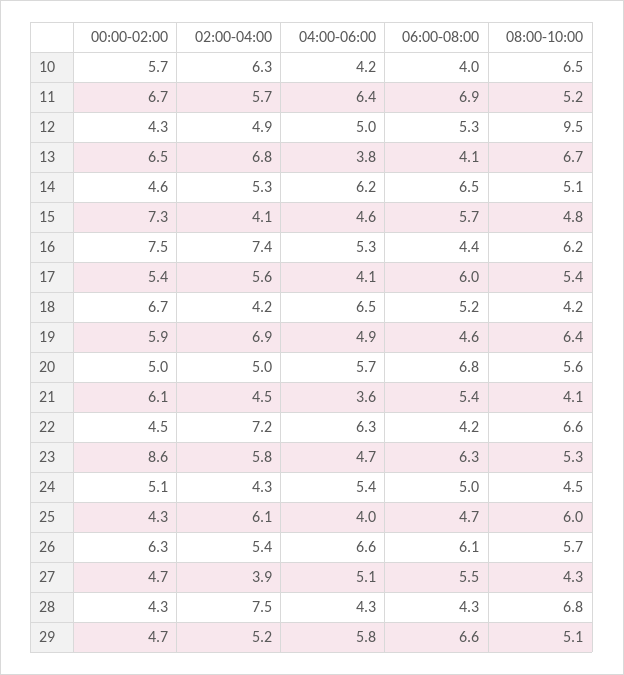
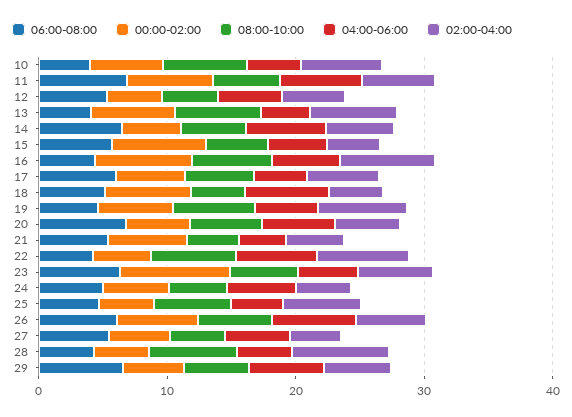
  {
    "00:00-02:00": {
      "10": 5.7,
      "11": 6.7,
      "12": 4.3,
      "13": 6.5,
      "14": 4.6,
      "15": 7.3,
      "16": 7.5,
      "17": 5.4,
      "18": 6.7,
      "19": 5.9,
      "20": 5,
      "21": 6.1,
      "22": 4.5,
      "23": 8.6,
      "24": 5.1,
      "25": 4.3,
      "26": 6.3,
      "27": 4.7,
      "28": 4.3,
      "29": 4.7
    },
    "02:00-04:00": {
      "10": 6.3,
      "11": 5.7,
      "12": 4.9,
      "13": 6.8,
      "14": 5.3,
      "15": 4.1,
      "16": 7.4,
      "17": 5.6,
      "18": 4.2,
      "19": 6.9,
      "20": 5,
      "21": 4.5,
      "22": 7.2,
      "23": 5.8,
      "24": 4.3,
      "25": 6.1,
      "26": 5.4,
      "27": 3.9,
      "28": 7.5,
      "29": 5.2
    },
    "04:00-06:00": {
      "10": 4.2,
      "11": 6.4,
      "12": 5,
      "13": 3.8,
      "14": 6.2,
      "15": 4.6,
      "16": 5.3,
      "17": 4.1,
      "18": 6.5,
      "19": 4.9,
      "20": 5.7,
      "21": 3.6,
      "22": 6.3,
      "23": 4.7,
      "24": 5.4,
      "25": 4,
      "26": 6.6,
      "27": 5.1,
      "28": 4.3,
      "29": 5.8
    },
    "06:00-08:00": {
      "10": 4,
      "11": 6.9,
      "12": 5.3,
      "13": 4.1,
      "14": 6.5,
      "15": 5.7,
      "16": 4.4,
      "17": 6,
      "18": 5.2,
      "19": 4.6,
      "20": 6.8,
      "21": 5.4,
      "22": 4.2,
      "23": 6.3,
      "24": 5,
      "25": 4.7,
      "26": 6.1,
      "27": 5.5,
      "28": 4.3,
      "29": 6.6
    },
    "08:00-10:00": {
      "10": 6.5,
      "11": 5.2,
-     "12": 9.5,
+     "12": 4,
      "13": 6.7,
      "14": 5.1,
      "15": 4.8,
      "16": 6.2,
      "17": 5.4,
      "18": 4.2,
      "19": 6.4,
      "20": 5.6,
      "21": 4.1,
      "22": 6.6,
      "23": 5.3,
      "24": 4.5,
      "25": 6,
      "26": 5.7,
      "27": 4.3,
      "28": 6.8,
      "29": 5.1
    }
  }

